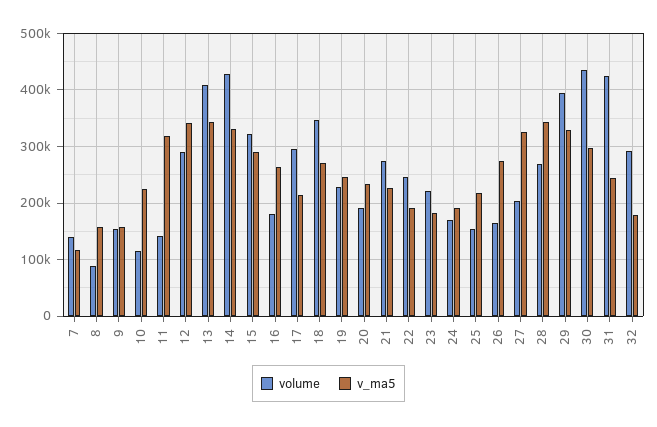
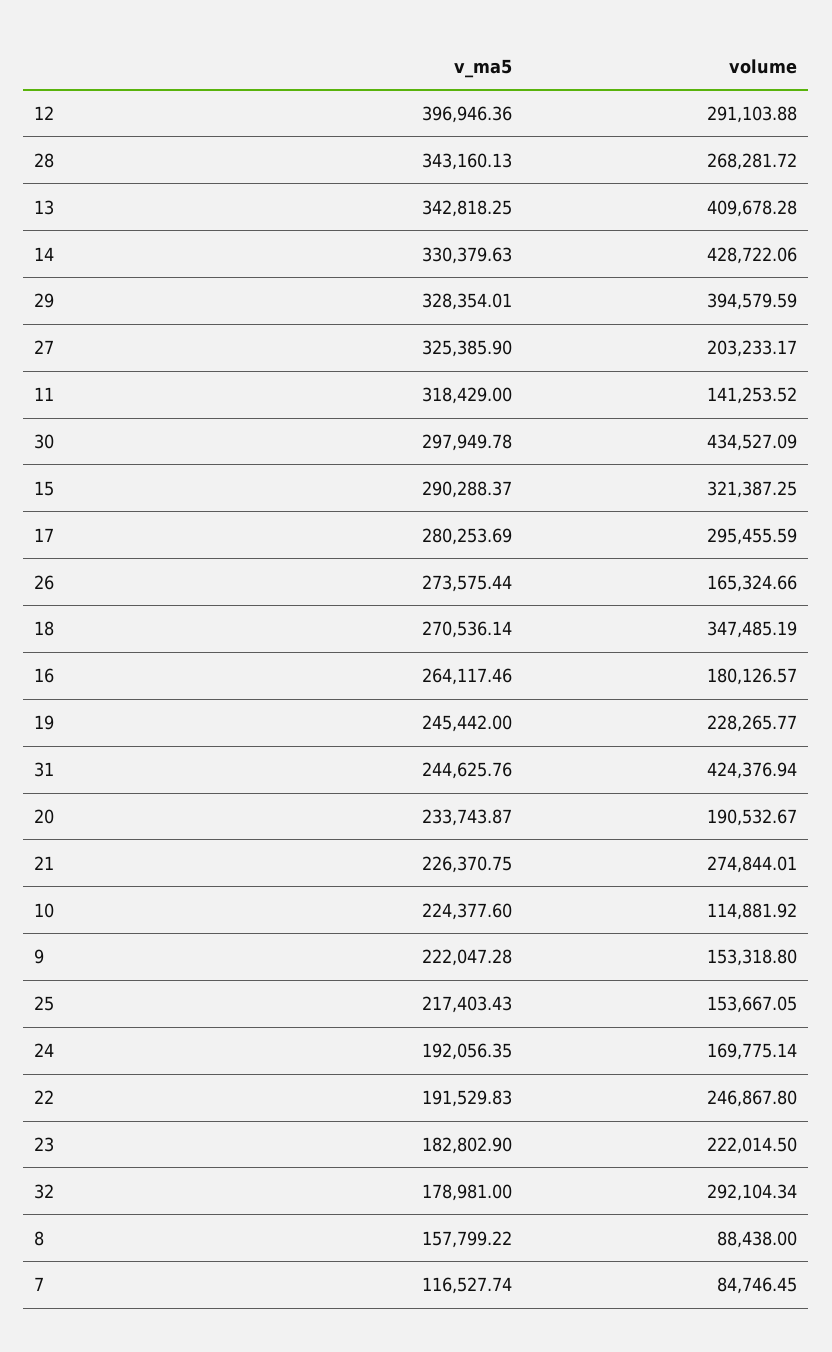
  {
    "volume": {
-     "7": 140000,
+     "7": 84746.45,
      "8": 88438,
      "9": 153318.8,
      "10": 114881.92,
      "11": 141253.52,
      "12": 291103.88,
      "13": 409678.28,
      "14": 428722.06,
      "15": 321387.25,
      "16": 180126.57,
      "17": 295455.59,
      "18": 347485.19,
      "19": 228265.77,
      "20": 190532.67,
      "21": 274844.01,
      "22": 246867.8,
      "23": 222014.5,
      "24": 169775.14,
      "25": 153667.05,
      "26": 165324.66,
      "27": 203233.17,
      "28": 268281.72,
      "29": 394579.59,
      "30": 434527.09,
      "31": 424376.94,
      "32": 292104.34
    },
    "v_ma5": {
      "7": 116527.74,
      "8": 157799.22,
-     "9": 160000,
+     "9": 222047.28,
      "10": 224377.6,
      "11": 318429,
-     "12": 340000,
+     "12": 396946.36,
      "13": 342818.25,
      "14": 330379.63,
      "15": 290288.37,
      "16": 264117.46,
-     "17": 220000,
+     "17": 280253.69,
      "18": 270536.14,
      "19": 245442,
      "20": 233743.87,
      "21": 226370.75,
      "22": 191529.83,
      "23": 182802.9,
      "24": 192056.35,
      "25": 217403.43,
      "26": 273575.44,
      "27": 325385.9,
      "28": 343160.13,
      "29": 328354.01,
      "30": 297949.78,
      "31": 244625.76,
      "32": 178981
    }
  }

